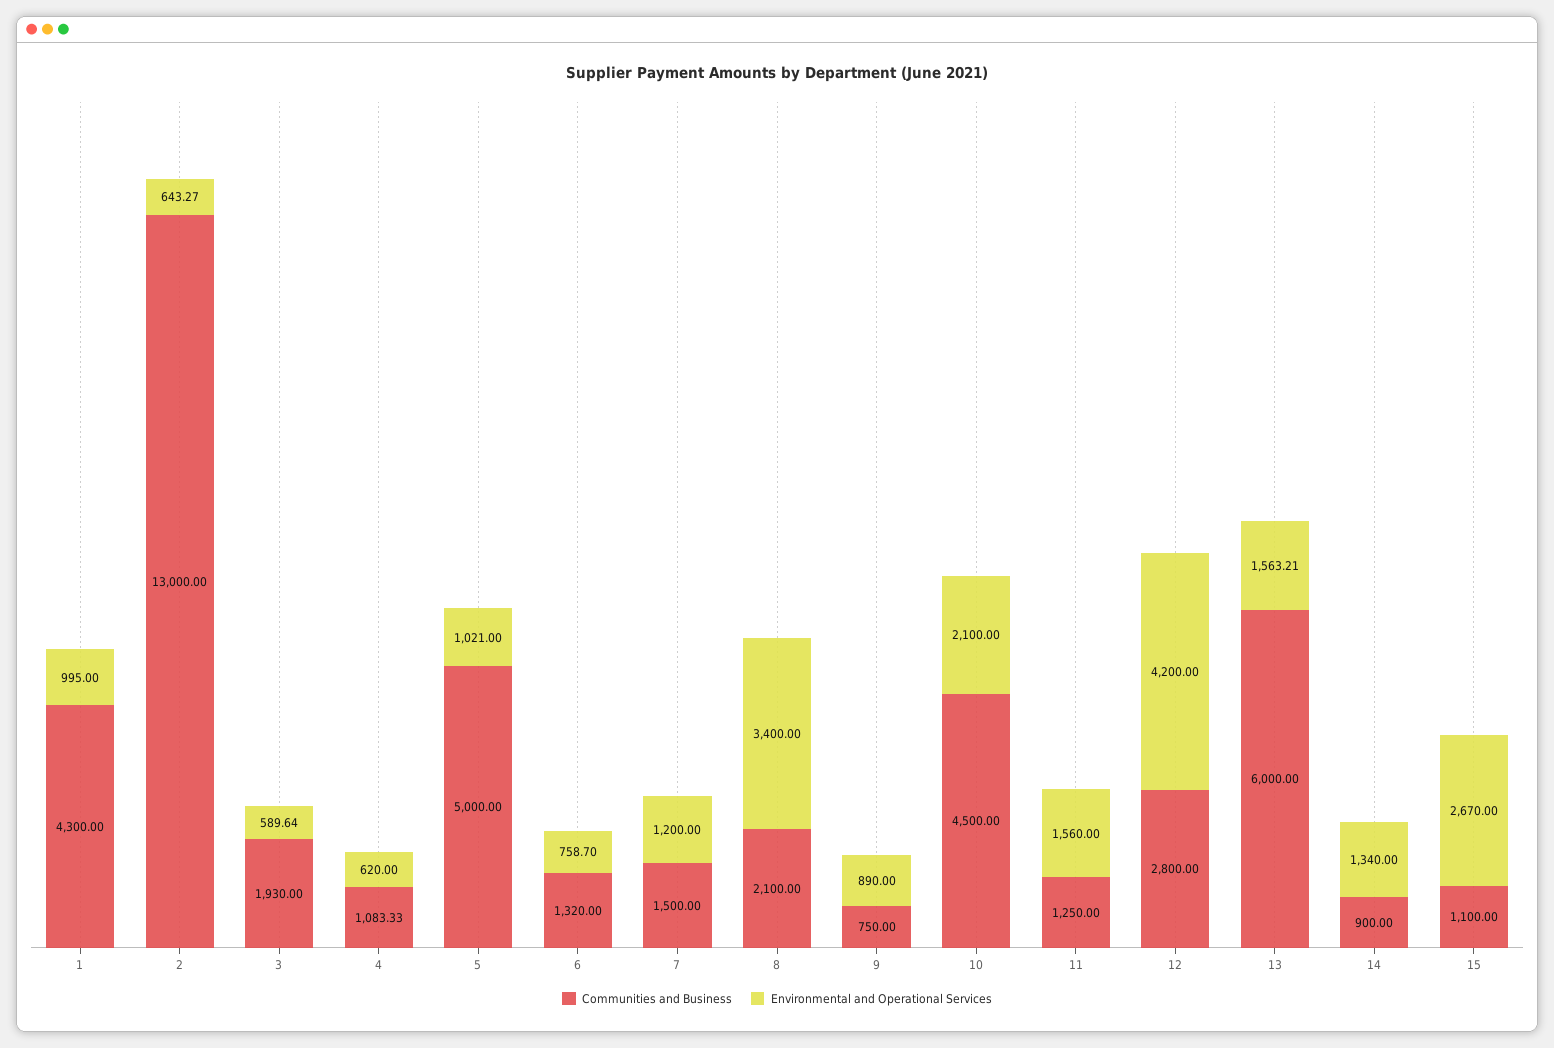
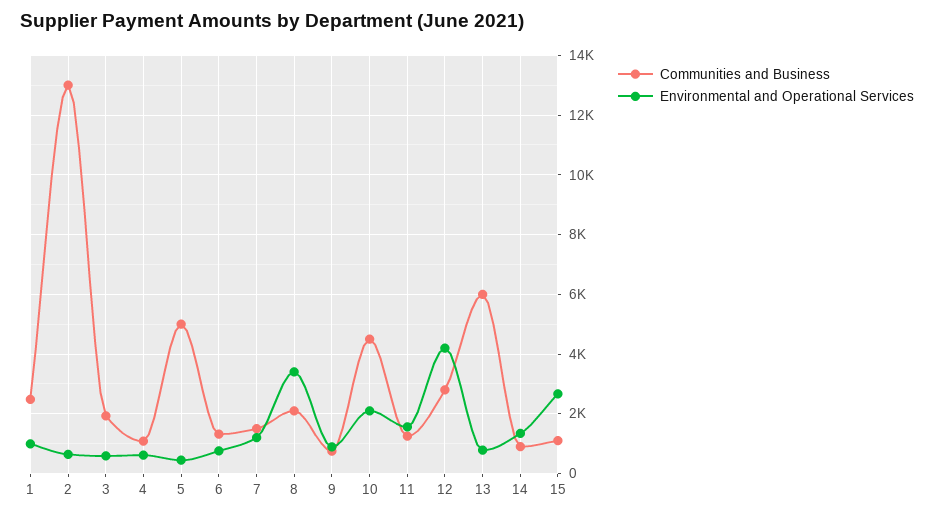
  {
    "Communities and Business": {
-     "1": 4300,
+     "1": 2500,
      "2": 13000,
      "3": 1930,
      "4": 1083.33,
      "5": 5000,
      "6": 1320,
      "7": 1500,
      "8": 2100,
      "9": 750,
      "10": 4500,
      "11": 1250,
      "12": 2800,
      "13": 6000,
      "14": 900,
      "15": 1100
    },
    "Environmental and Operational Services": {
      "1": 995,
      "2": 643.27,
      "3": 589.64,
      "4": 620,
-     "5": 1021,
+     "5": 500,
      "6": 758.7,
      "7": 1200,
      "8": 3400,
      "9": 890,
      "10": 2100,
      "11": 1560,
      "12": 4200,
-     "13": 1563.21,
+     "13": 750,
      "14": 1340,
      "15": 2670
    }
  }

